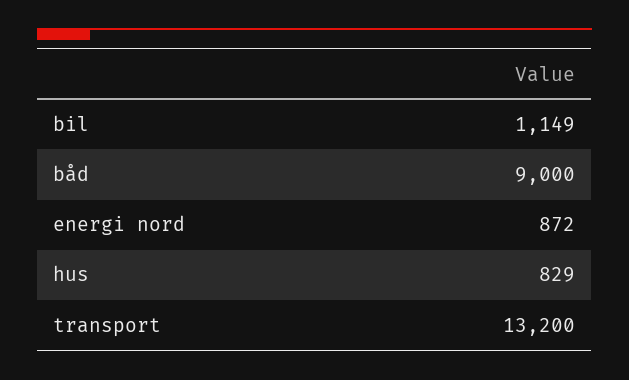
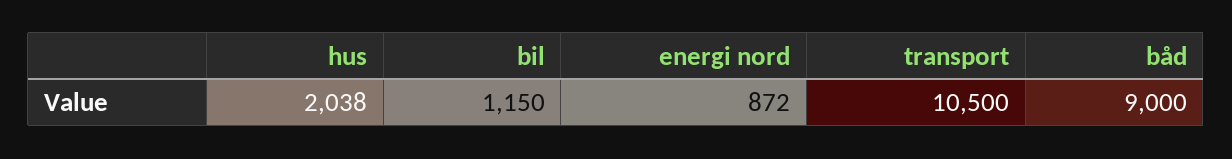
  {
-   "bil": 1149,
+   "bil": 1150,
    "båd": 9000,
    "energi nord": 872,
-   "hus": 829,
+   "hus": 2038,
-   "transport": 13200
+   "transport": 10500
  }

